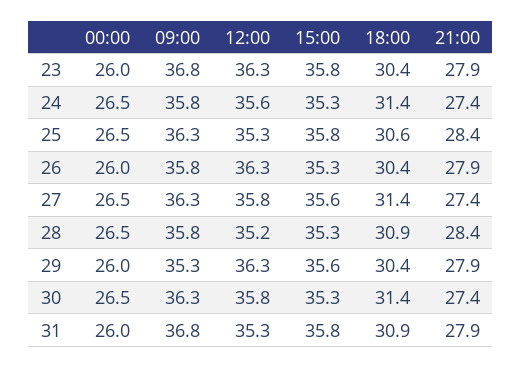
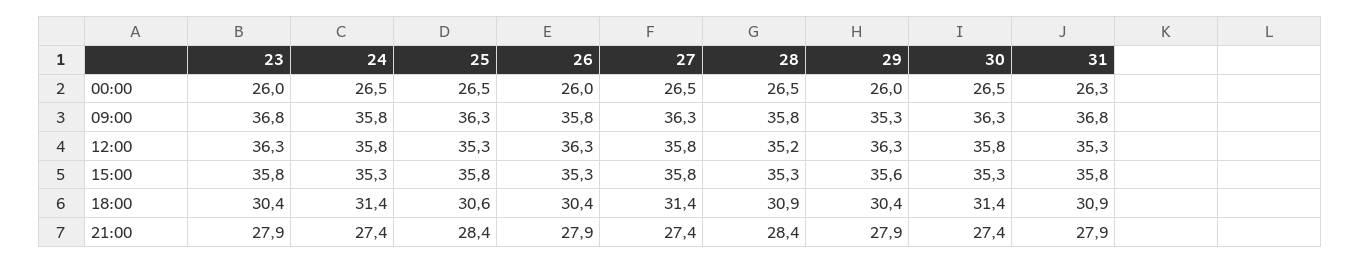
  {
    "00:00": {
      "23": 26,
      "24": 26.5,
      "25": 26.5,
      "26": 26,
      "27": 26.5,
      "28": 26.5,
      "29": 26,
      "30": 26.5,
-     "31": 26
+     "31": 26.3
    },
    "09:00": {
      "23": 36.8,
      "24": 35.8,
      "25": 36.3,
      "26": 35.8,
      "27": 36.3,
      "28": 35.8,
      "29": 35.3,
      "30": 36.3,
      "31": 36.8
    },
    "12:00": {
      "23": 36.3,
-     "24": 35.6,
+     "24": 35.8,
      "25": 35.3,
      "26": 36.3,
      "27": 35.8,
      "28": 35.2,
      "29": 36.3,
      "30": 35.8,
      "31": 35.3
    },
    "15:00": {
      "23": 35.8,
      "24": 35.3,
      "25": 35.8,
      "26": 35.3,
-     "27": 35.6,
+     "27": 35.8,
      "28": 35.3,
      "29": 35.6,
      "30": 35.3,
      "31": 35.8
    },
    "18:00": {
      "23": 30.4,
      "24": 31.4,
      "25": 30.6,
      "26": 30.4,
      "27": 31.4,
      "28": 30.9,
      "29": 30.4,
      "30": 31.4,
      "31": 30.9
    },
    "21:00": {
      "23": 27.9,
      "24": 27.4,
      "25": 28.4,
      "26": 27.9,
      "27": 27.4,
      "28": 28.4,
      "29": 27.9,
      "30": 27.4,
      "31": 27.9
    }
  }

